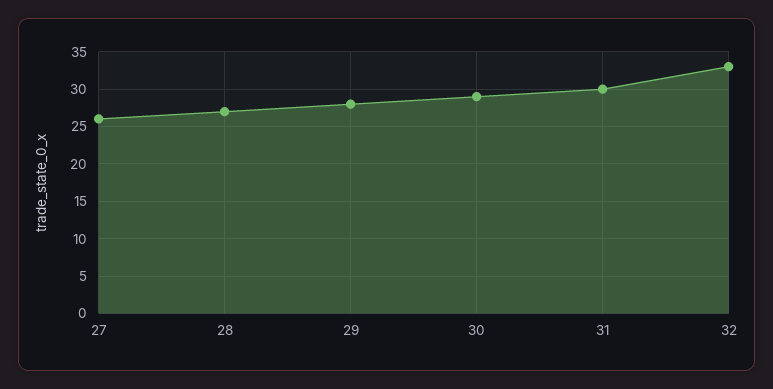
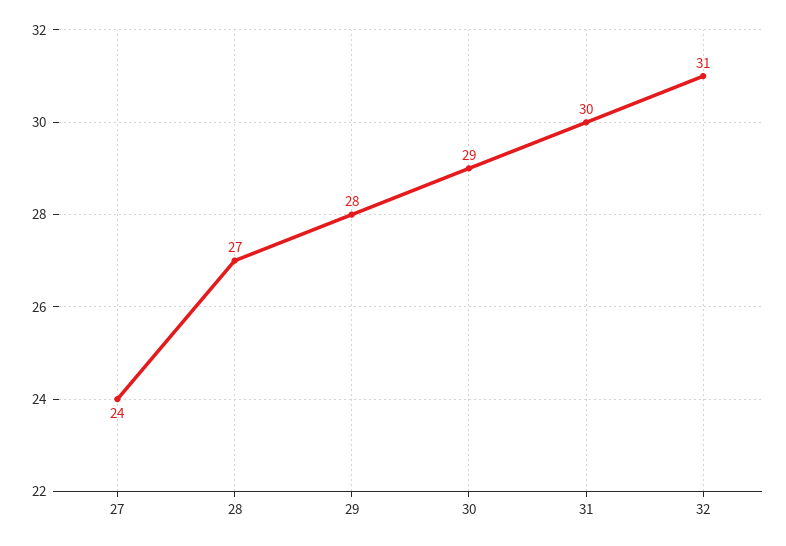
  {
-   "27": 26,
+   "27": 24,
    "28": 27,
    "29": 28,
    "30": 29,
    "31": 30,
-   "32": 33
+   "32": 31
  }

